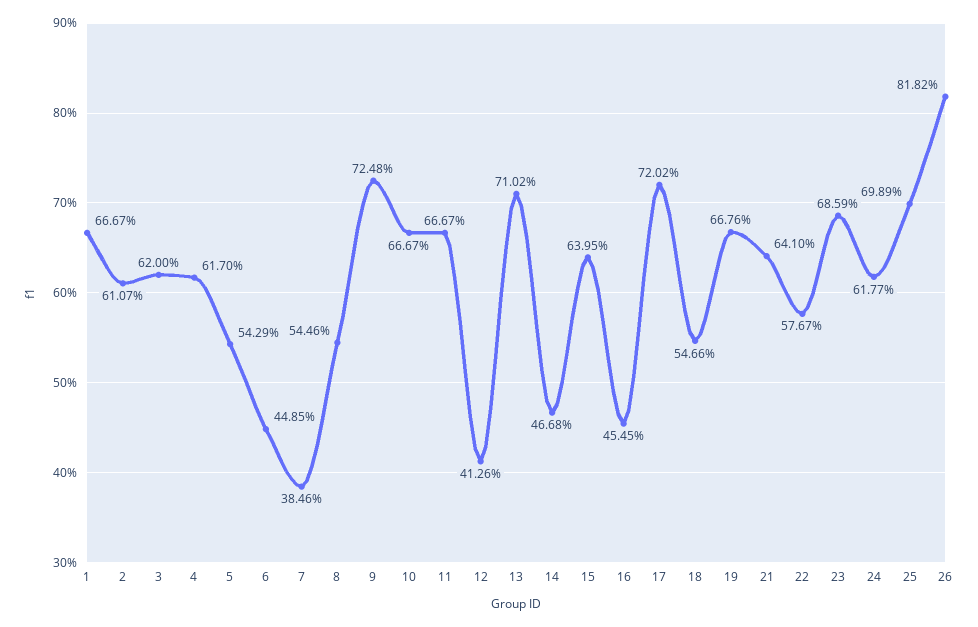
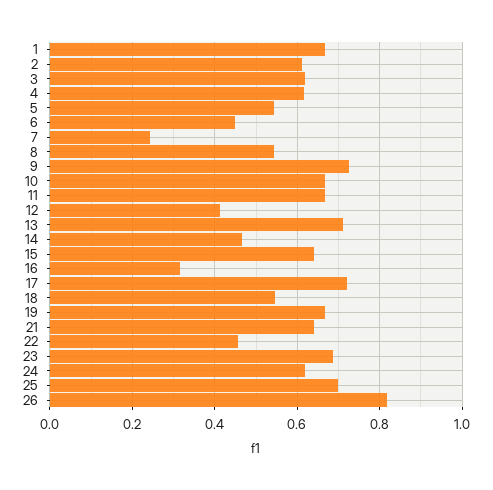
  {
    "1": 0.6667,
    "2": 0.6107,
    "3": 0.62,
    "4": 0.617,
    "5": 0.5429,
    "6": 0.4485,
-   "7": 0.3846,
+   "7": 0.24,
    "8": 0.5446,
    "9": 0.7248,
    "10": 0.6667,
    "11": 0.6667,
    "12": 0.4126,
    "13": 0.7102,
    "14": 0.4668,
    "15": 0.6395,
-   "16": 0.4545,
+   "16": 0.32,
    "17": 0.7202,
    "18": 0.5466,
    "19": 0.6676,
    "21": 0.641,
-   "22": 0.5767,
+   "22": 0.46,
    "23": 0.6859,
    "24": 0.6177,
    "25": 0.6989,
    "26": 0.8182
  }

